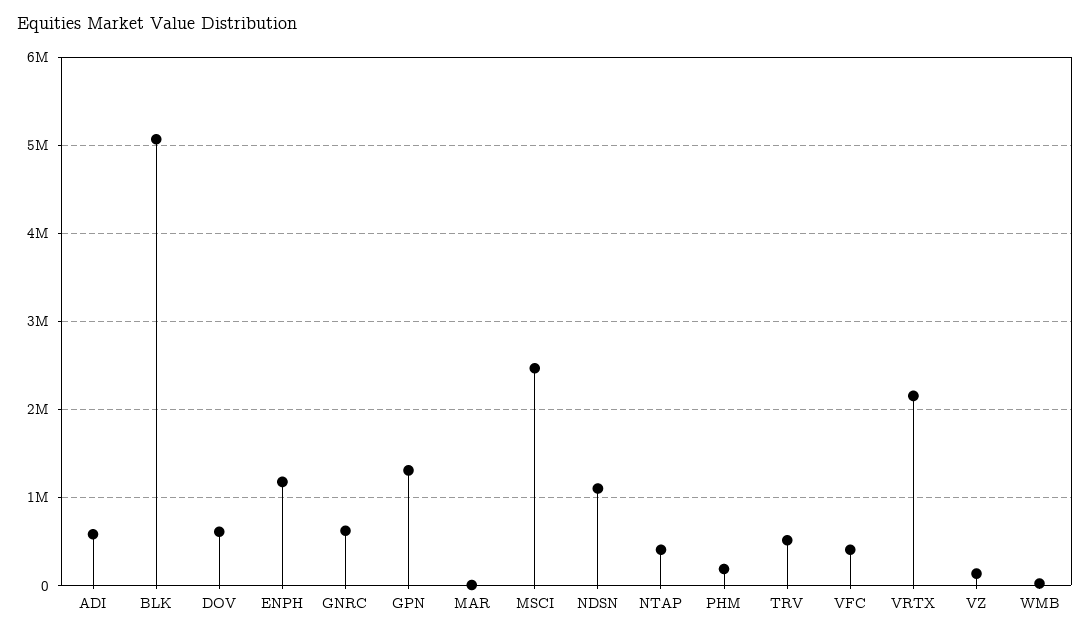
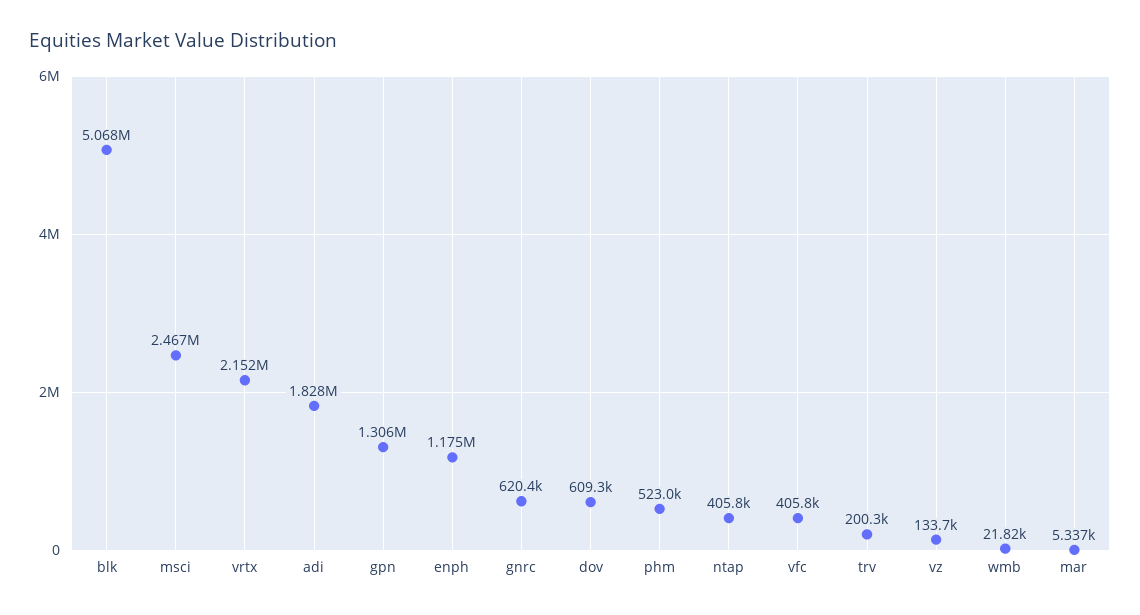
  {
-   "ADI": 600000,
+   "ADI": 1828000,
    "BLK": 5068000,
    "DOV": 609300,
    "ENPH": 1175000,
    "GNRC": 620400,
    "GPN": 1306000,
    "MAR": 5337,
    "MSCI": 2467000,
-   "NDSN": 1100000,
    "NTAP": 405800,
-   "PHM": 200000,
+   "PHM": 523000,
-   "TRV": 500000,
+   "TRV": 200300,
    "VFC": 405800,
    "VRTX": 2152000,
    "VZ": 133700,
    "WMB": 21820
  }

